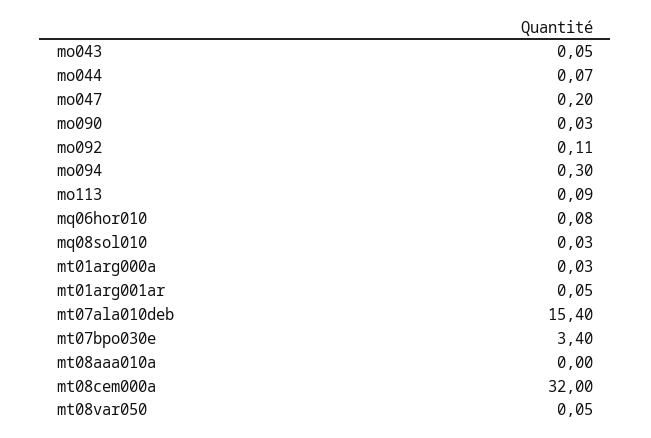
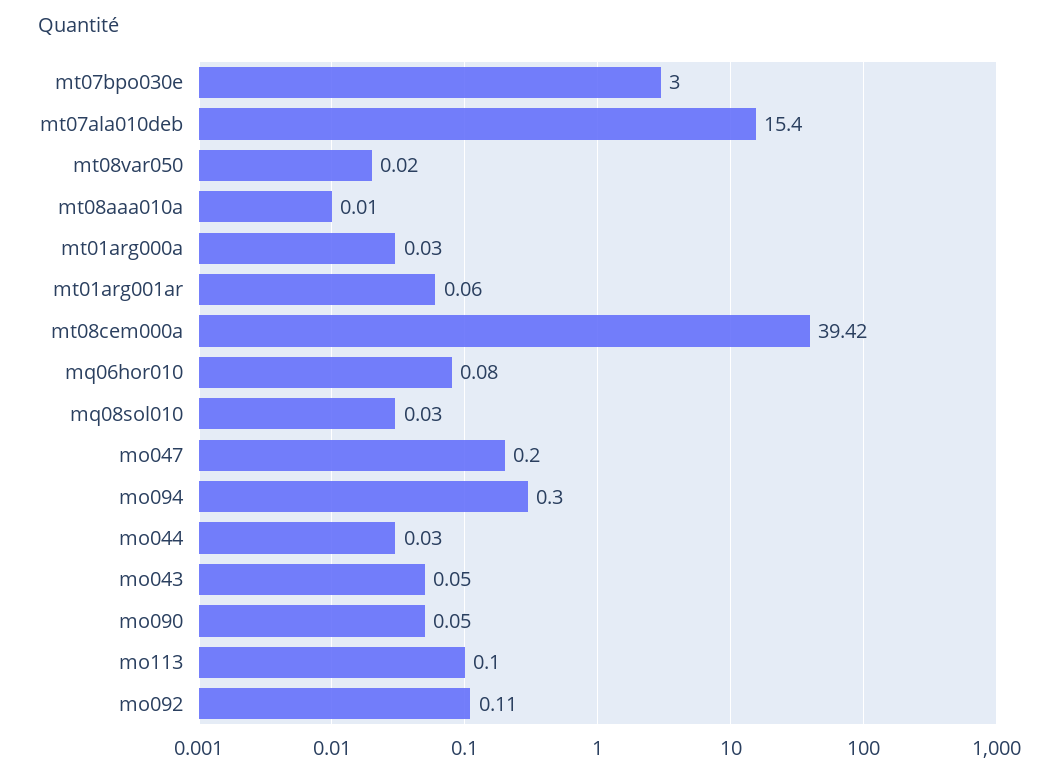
  {
    "mo043": 0.05,
-   "mo044": 0.07,
+   "mo044": 0.03,
    "mo047": 0.2,
-   "mo090": 0.03,
+   "mo090": 0.05,
    "mo092": 0.11,
    "mo094": 0.3,
-   "mo113": 0.09,
+   "mo113": 0.1,
    "mq06hor010": 0.08,
    "mq08sol010": 0.03,
    "mt01arg000a": 0.03,
-   "mt01arg001ar": 0.05,
+   "mt01arg001ar": 0.06,
    "mt07ala010deb": 15.4,
-   "mt07bpo030e": 3.4,
+   "mt07bpo030e": 3,
-   "mt08aaa010a": 0,
+   "mt08aaa010a": 0.01,
-   "mt08cem000a": 32,
+   "mt08cem000a": 39.42,
-   "mt08var050": 0.05
+   "mt08var050": 0.02
  }

